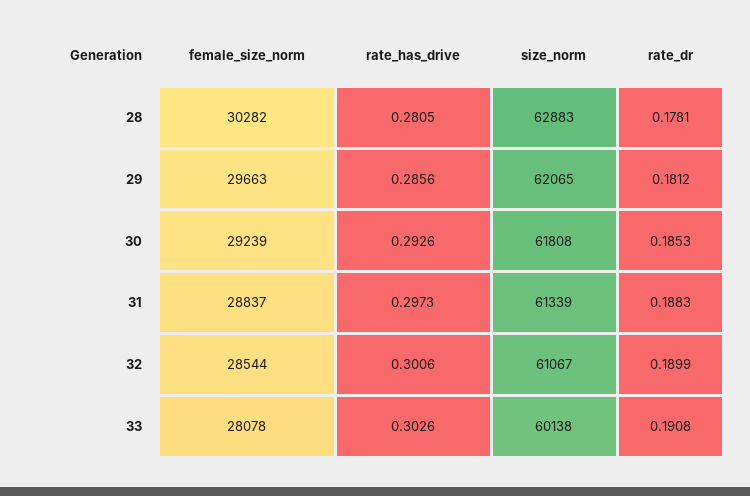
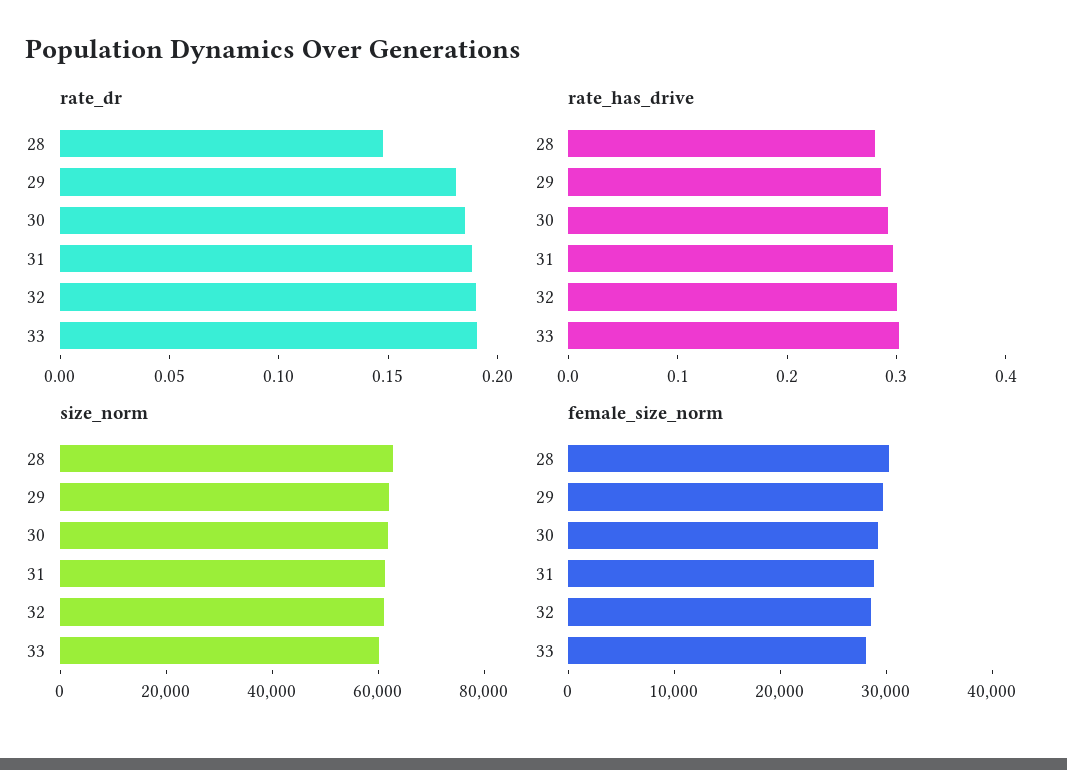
  {
    "female_size_norm": {
      "28": 30282,
      "29": 29663,
      "30": 29239,
      "31": 28837,
      "32": 28544,
      "33": 28078
    },
    "rate_has_drive": {
      "28": 0.2805,
      "29": 0.2856,
      "30": 0.2926,
      "31": 0.2973,
      "32": 0.3006,
      "33": 0.3026
    },
    "size_norm": {
      "28": 62883,
      "29": 62065,
      "30": 61808,
      "31": 61339,
      "32": 61067,
      "33": 60138
    },
    "rate_dr": {
-     "28": 0.1781,
+     "28": 0.15,
      "29": 0.1812,
      "30": 0.1853,
      "31": 0.1883,
      "32": 0.1899,
      "33": 0.1908
    }
  }

